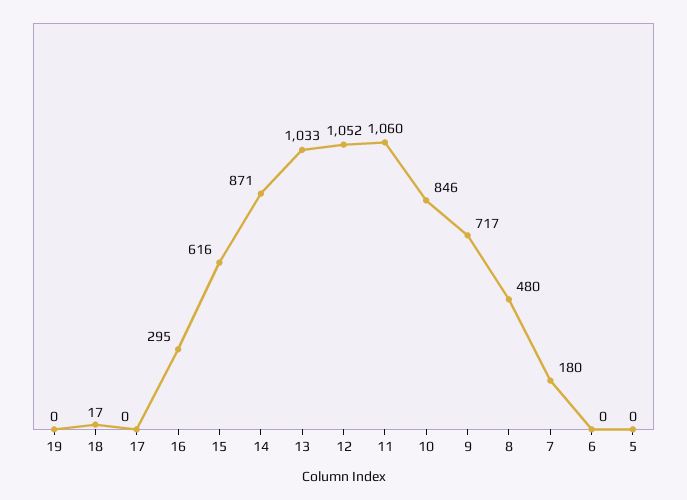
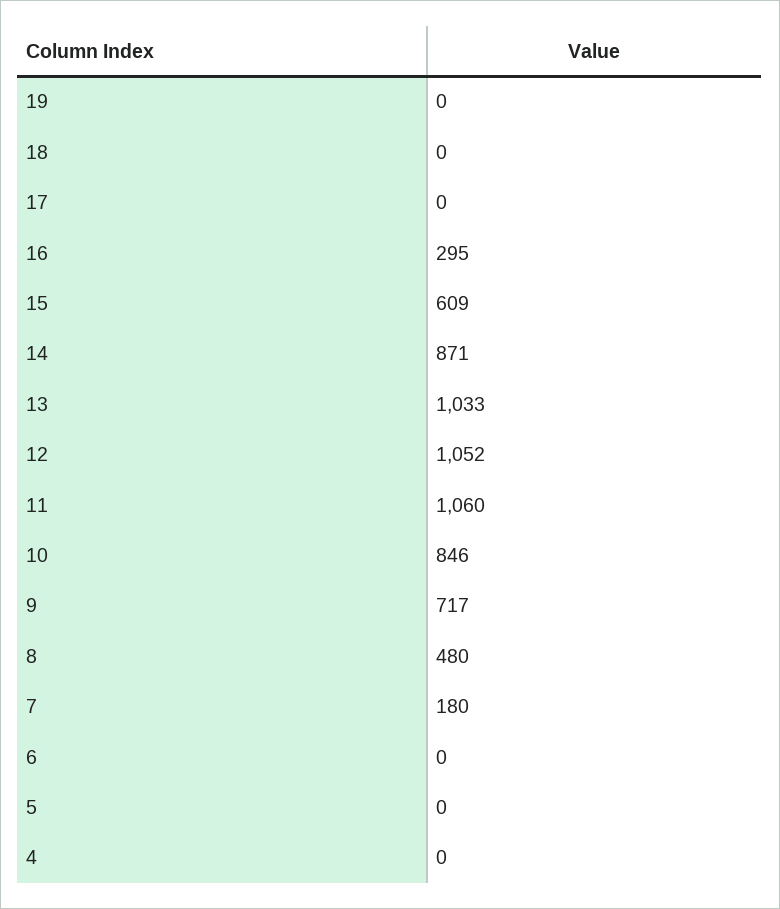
  {
    "19": 0,
-   "18": 17,
+   "18": 0,
    "17": 0,
    "16": 295,
-   "15": 616,
+   "15": 609,
    "14": 871,
    "13": 1033,
    "12": 1052,
    "11": 1060,
    "10": 846,
    "9": 717,
    "8": 480,
    "7": 180,
    "6": 0,
-   "5": 0
+   "5": 0,
+   "4": 0
  }

